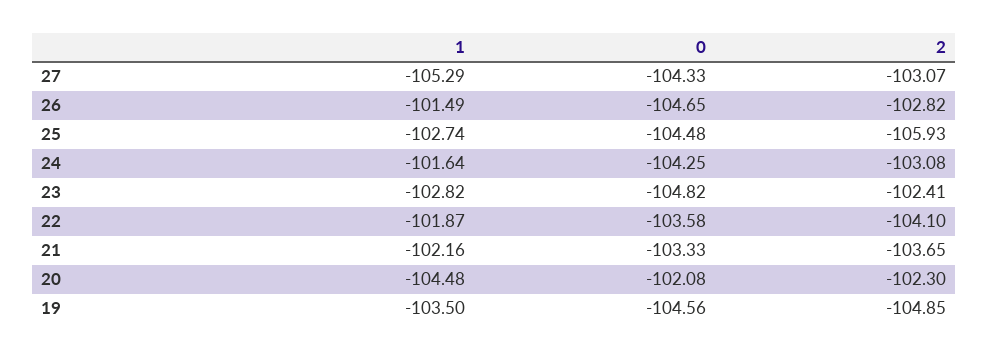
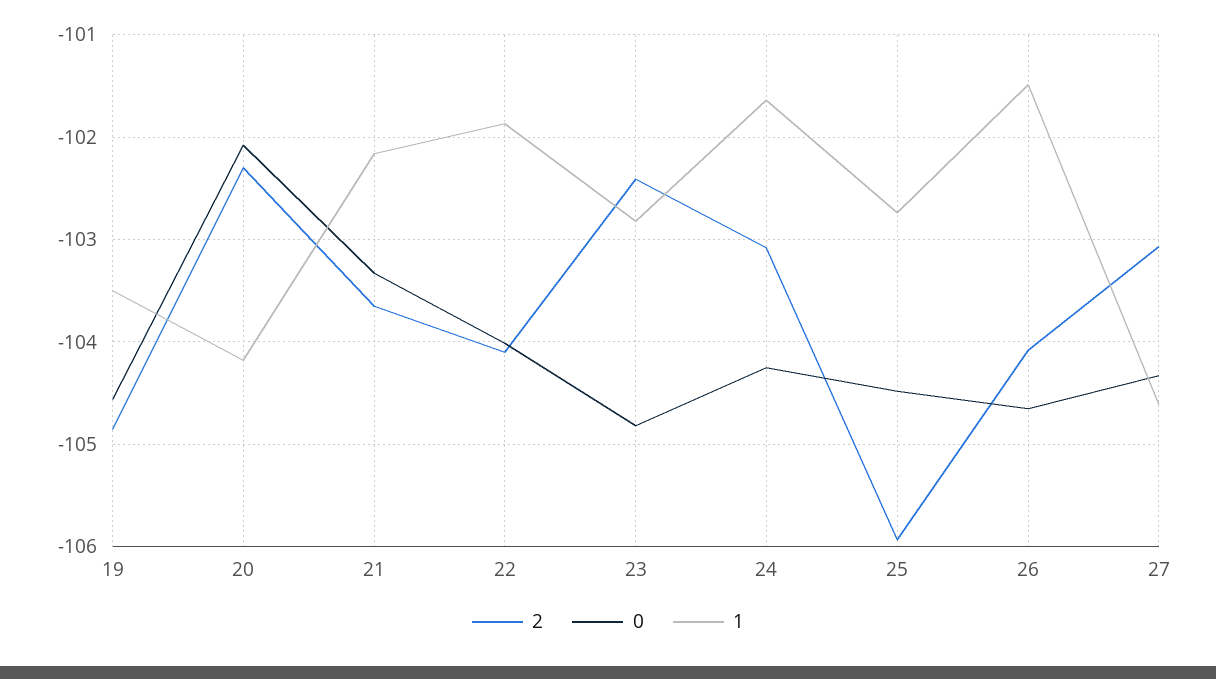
  {
    "1": {
-     "27": -105.29,
+     "27": -104.6,
      "26": -101.49,
      "25": -102.74,
      "24": -101.64,
      "23": -102.82,
      "22": -101.87,
      "21": -102.16,
-     "20": -104.48,
+     "20": -104.2,
      "19": -103.5
    },
    "0": {
      "27": -104.33,
      "26": -104.65,
      "25": -104.48,
      "24": -104.25,
      "23": -104.82,
-     "22": -103.58,
+     "22": -104,
      "21": -103.33,
      "20": -102.08,
      "19": -104.56
    },
    "2": {
      "27": -103.07,
-     "26": -102.82,
+     "26": -104.1,
      "25": -105.93,
      "24": -103.08,
      "23": -102.41,
      "22": -104.1,
      "21": -103.65,
      "20": -102.3,
      "19": -104.85
    }
  }

